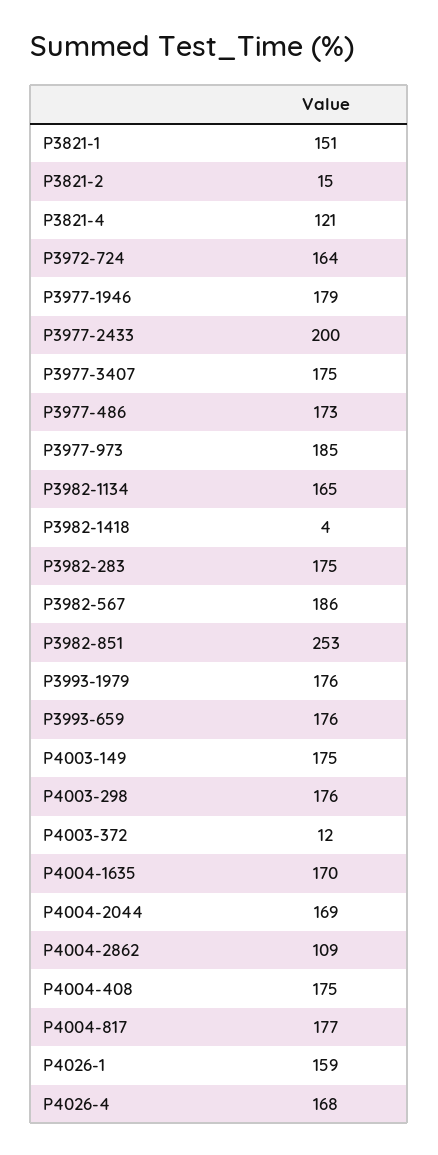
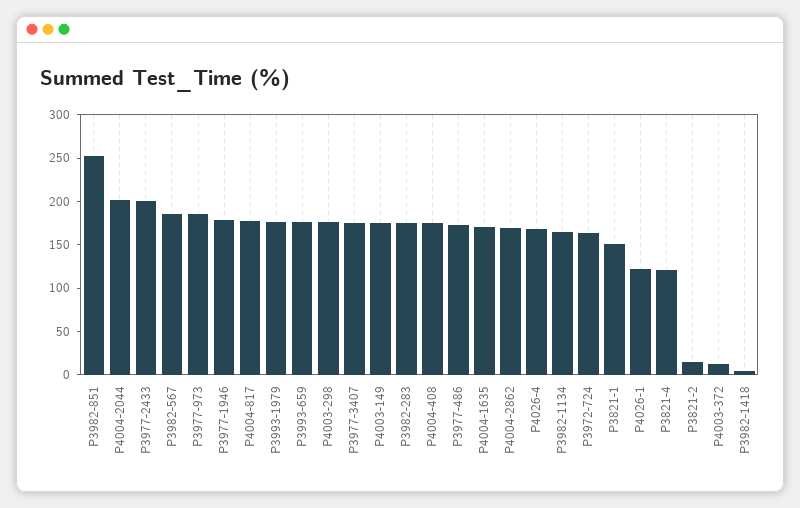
  {
    "P3821-1": 151,
    "P3821-2": 15,
    "P3821-4": 121,
    "P3972-724": 164,
    "P3977-1946": 179,
    "P3977-2433": 200,
    "P3977-3407": 175,
    "P3977-486": 173,
    "P3977-973": 185,
    "P3982-1134": 165,
    "P3982-1418": 4,
    "P3982-283": 175,
    "P3982-567": 186,
    "P3982-851": 253,
    "P3993-1979": 176,
    "P3993-659": 176,
    "P4003-149": 175,
    "P4003-298": 176,
    "P4003-372": 12,
    "P4004-1635": 170,
-   "P4004-2044": 169,
+   "P4004-2044": 200,
-   "P4004-2862": 109,
+   "P4004-2862": 170,
    "P4004-408": 175,
    "P4004-817": 177,
-   "P4026-1": 159,
+   "P4026-1": 120,
    "P4026-4": 168
  }

